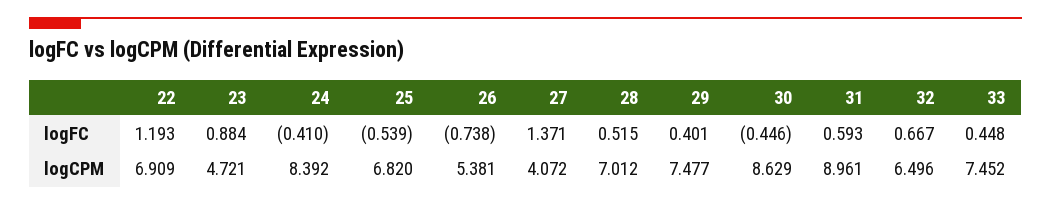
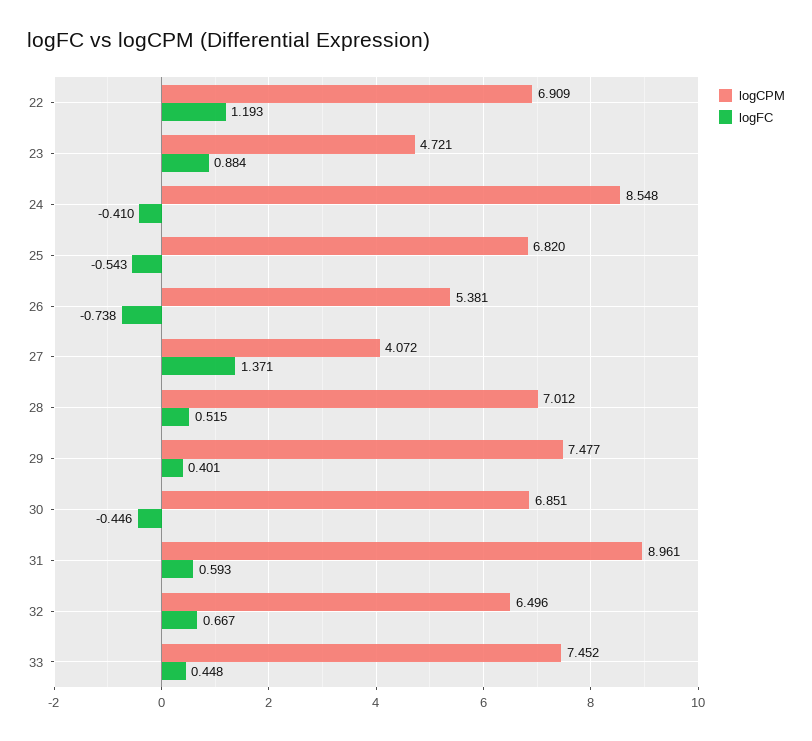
  {
    "logFC": {
      "22": 1.193,
      "23": 0.884,
      "24": -0.41,
-     "25": -0.539,
+     "25": -0.543,
      "26": -0.738,
      "27": 1.371,
      "28": 0.515,
      "29": 0.401,
      "30": -0.446,
      "31": 0.593,
      "32": 0.667,
      "33": 0.448
    },
    "logCPM": {
      "22": 6.909,
      "23": 4.721,
-     "24": 8.392,
+     "24": 8.548,
      "25": 6.82,
      "26": 5.381,
      "27": 4.072,
      "28": 7.012,
      "29": 7.477,
-     "30": 8.629,
+     "30": 6.851,
      "31": 8.961,
      "32": 6.496,
      "33": 7.452
    }
  }

